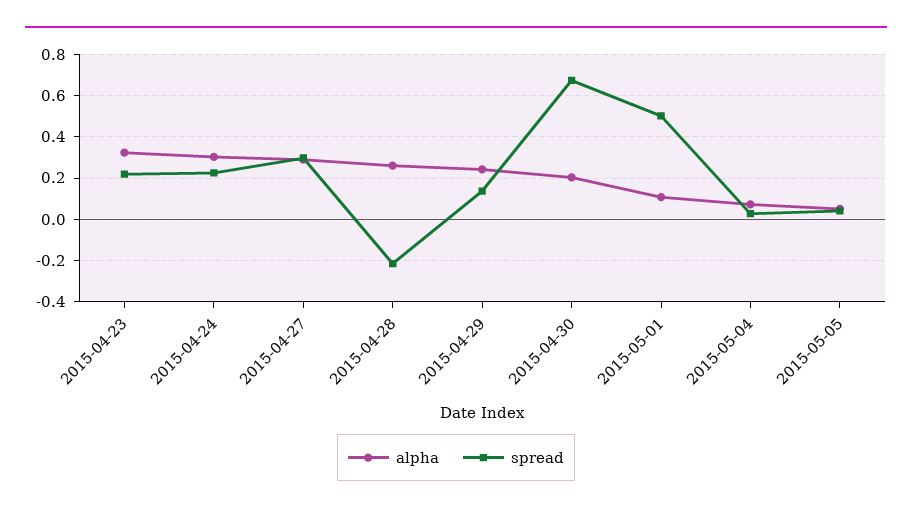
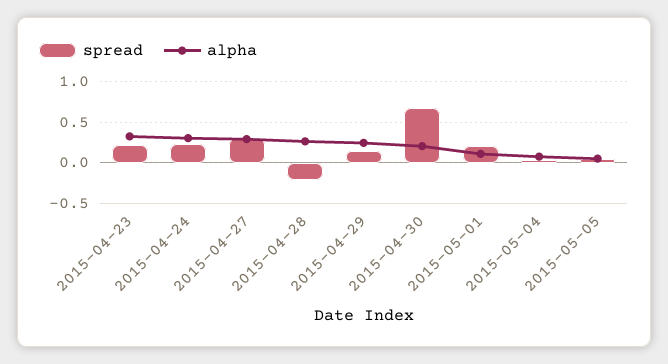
  {
    "alpha": {
      "2015-04-23": 0.3,
      "2015-04-24": 0.3,
      "2015-04-27": 0.3,
      "2015-04-28": 0.25,
      "2015-04-29": 0.25,
      "2015-04-30": 0.2,
      "2015-05-01": 0.1,
      "2015-05-04": 0.05,
      "2015-05-05": 0.05
    },
    "spread": {
      "2015-04-23": 0.2,
      "2015-04-24": 0.25,
      "2015-04-27": 0.3,
      "2015-04-28": -0.2,
      "2015-04-29": 0.15,
      "2015-04-30": 0.65,
-     "2015-05-01": 0.5,
+     "2015-05-01": 0.2,
      "2015-05-04": 0.05,
      "2015-05-05": 0.05
    }
  }

